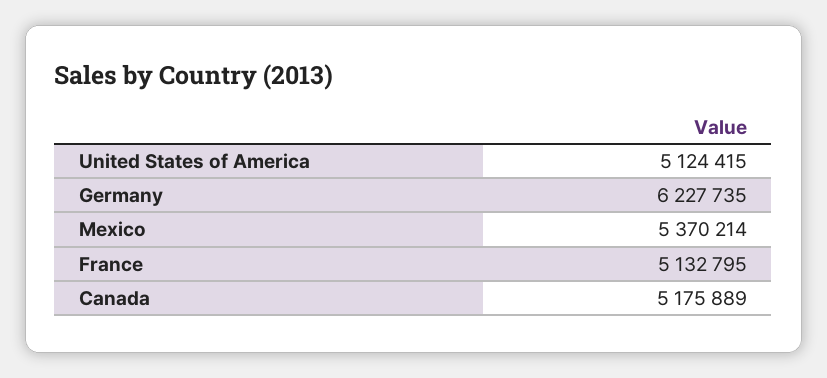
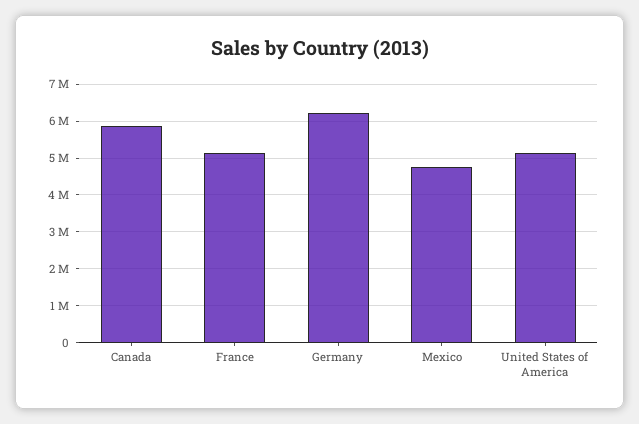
  {
    "United States of America": 5124415,
    "Germany": 6227735,
-   "Mexico": 5370214,
+   "Mexico": 4800000,
    "France": 5132795,
-   "Canada": 5175889
+   "Canada": 5800000
  }

